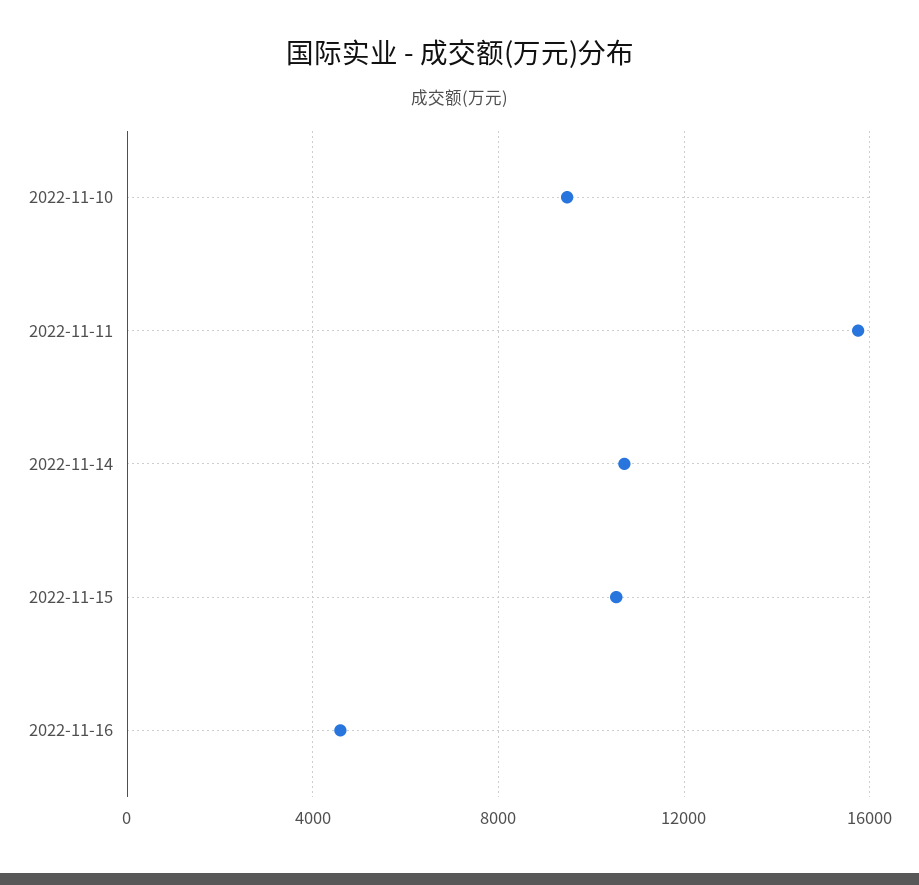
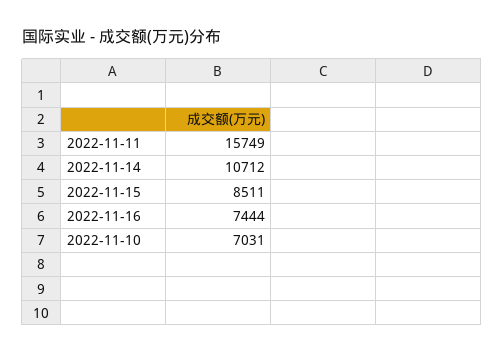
  {
-   "2022-11-10": 9500,
+   "2022-11-10": 7031,
    "2022-11-11": 15749,
    "2022-11-14": 10712,
-   "2022-11-15": 10500,
+   "2022-11-15": 8511,
-   "2022-11-16": 4500
+   "2022-11-16": 7444
  }

